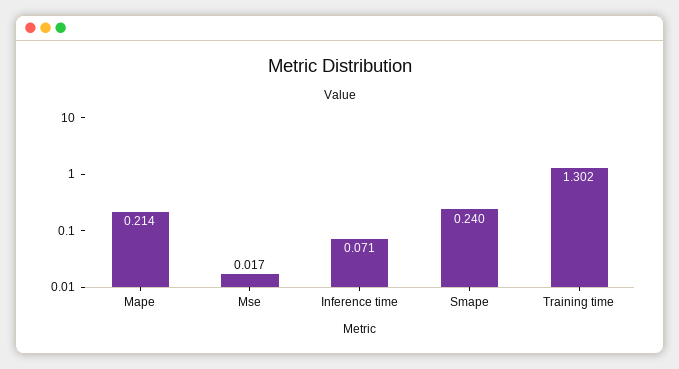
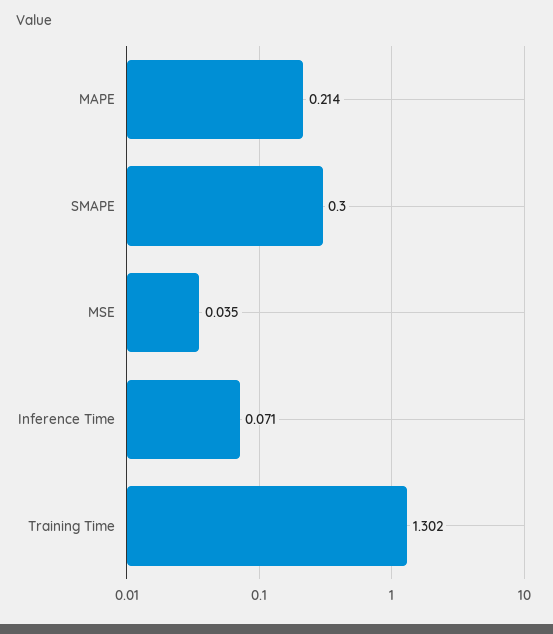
  {
    "Mape": 0.214,
-   "Mse": 0.017,
+   "Mse": 0.035,
    "Inference time": 0.071,
-   "Smape": 0.24,
+   "Smape": 0.3,
    "Training time": 1.302
  }

